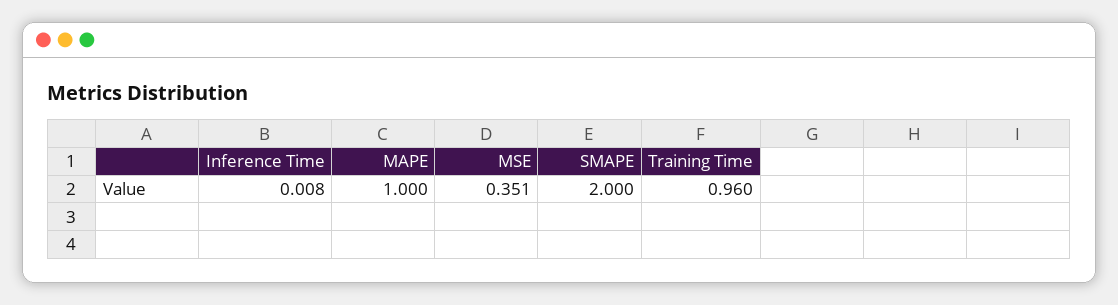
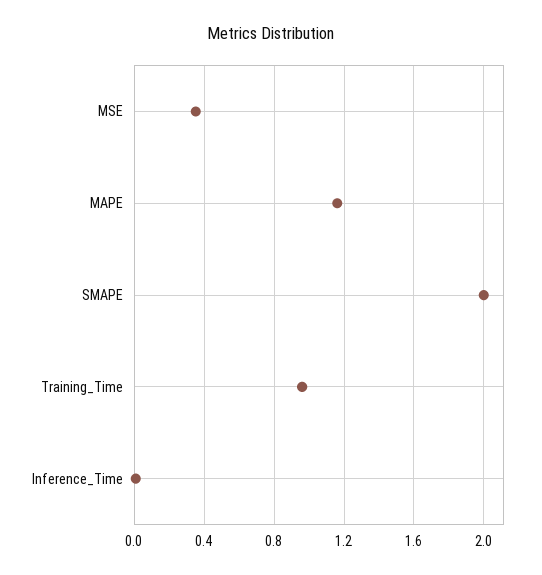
  {
    "Inference Time": 0.008,
-   "MAPE": 1,
+   "MAPE": 1.15,
    "MSE": 0.351,
    "SMAPE": 2,
    "Training Time": 0.96
  }

